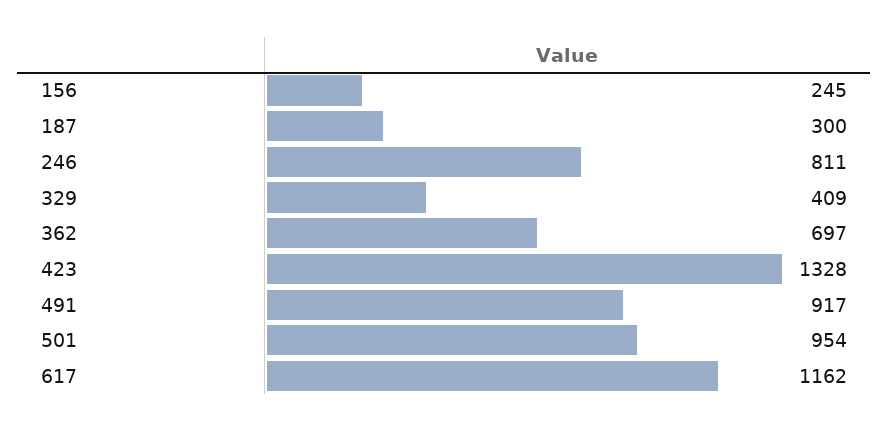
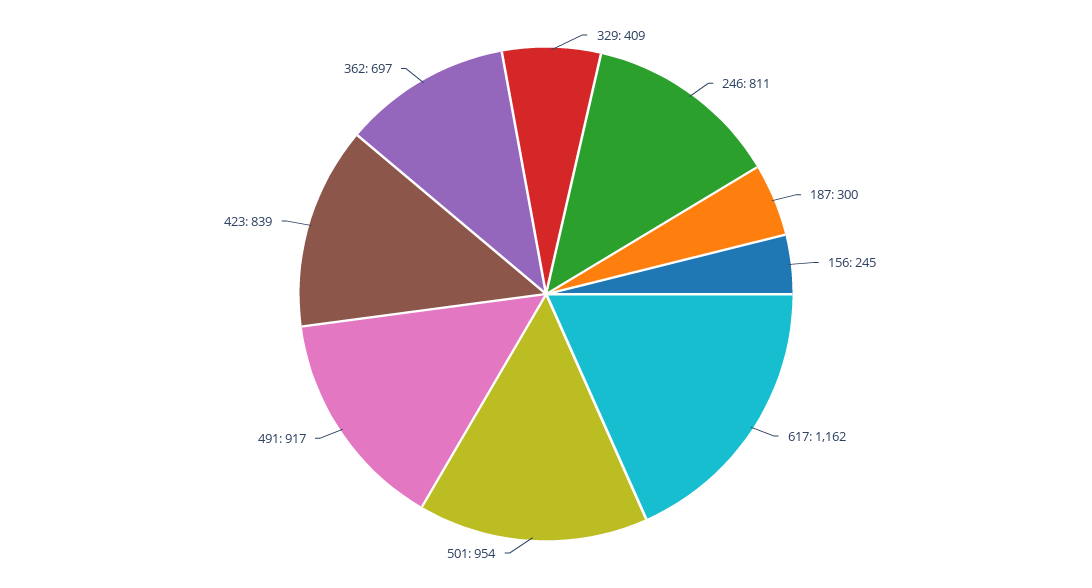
  {
    "156": 245,
    "187": 300,
    "246": 811,
    "329": 409,
    "362": 697,
-   "423": 1328,
+   "423": 839,
    "491": 917,
    "501": 954,
    "617": 1162
  }

